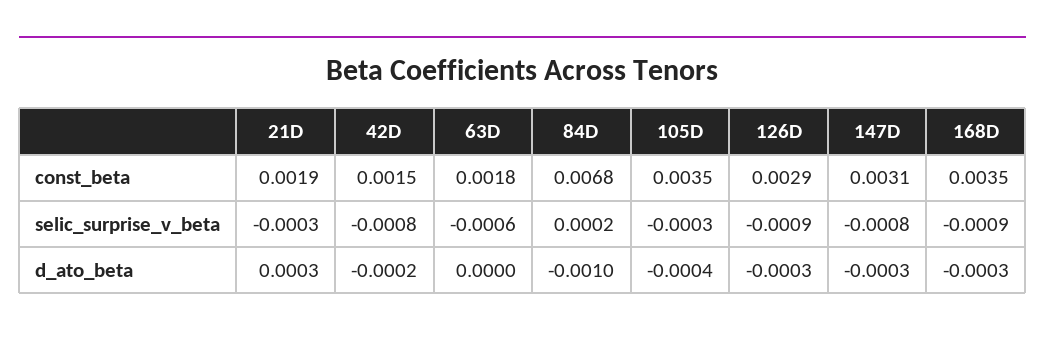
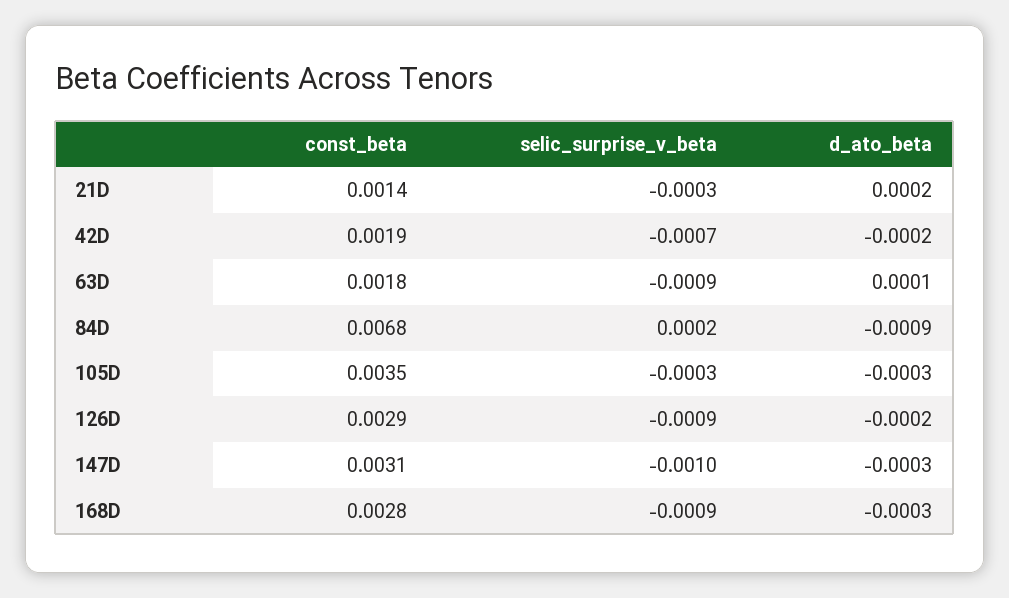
  {
    "21D": {
-     "const_beta": 0.0019,
+     "const_beta": 0.0014,
      "selic_surprise_v_beta": -0.0003,
-     "d_ato_beta": 0.0003
+     "d_ato_beta": 0.0002
    },
    "42D": {
-     "const_beta": 0.0015,
+     "const_beta": 0.0019,
-     "selic_surprise_v_beta": -0.0008,
+     "selic_surprise_v_beta": -0.0007,
      "d_ato_beta": -0.0002
    },
    "63D": {
      "const_beta": 0.0018,
-     "selic_surprise_v_beta": -0.0006,
+     "selic_surprise_v_beta": -0.0009,
-     "d_ato_beta": 0
+     "d_ato_beta": 0.0001
    },
    "84D": {
      "const_beta": 0.0068,
      "selic_surprise_v_beta": 0.0002,
-     "d_ato_beta": -0.001
+     "d_ato_beta": -0.0009
    },
    "105D": {
      "const_beta": 0.0035,
      "selic_surprise_v_beta": -0.0003,
-     "d_ato_beta": -0.0004
+     "d_ato_beta": -0.0003
    },
    "126D": {
      "const_beta": 0.0029,
      "selic_surprise_v_beta": -0.0009,
-     "d_ato_beta": -0.0003
+     "d_ato_beta": -0.0002
    },
    "147D": {
      "const_beta": 0.0031,
-     "selic_surprise_v_beta": -0.0008,
+     "selic_surprise_v_beta": -0.001,
      "d_ato_beta": -0.0003
    },
    "168D": {
-     "const_beta": 0.0035,
+     "const_beta": 0.0028,
      "selic_surprise_v_beta": -0.0009,
      "d_ato_beta": -0.0003
    }
  }

